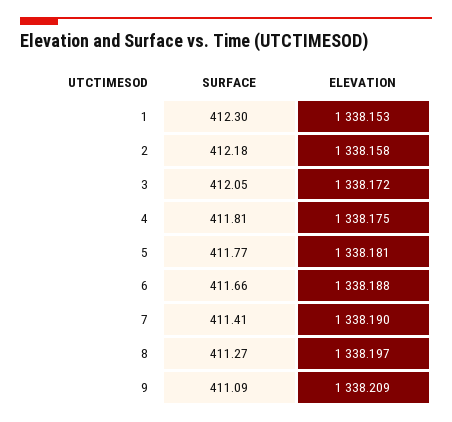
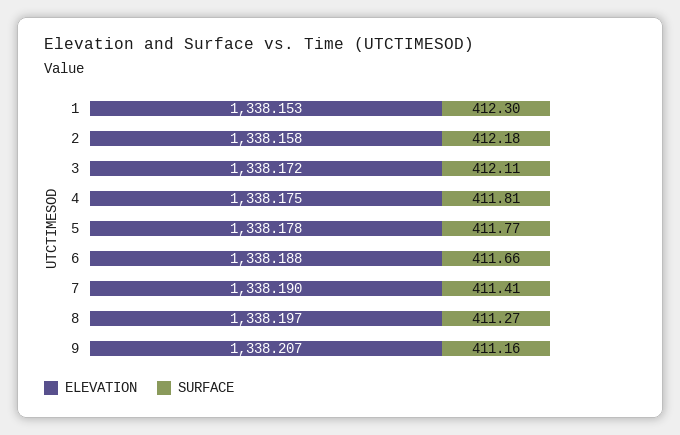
  {
    "SURFACE": {
      "1": 412.3,
      "2": 412.18,
-     "3": 412.05,
+     "3": 412.11,
      "4": 411.81,
      "5": 411.77,
      "6": 411.66,
      "7": 411.41,
      "8": 411.27,
-     "9": 411.09
+     "9": 411.16
    },
    "ELEVATION": {
      "1": 1338.153,
      "2": 1338.158,
      "3": 1338.172,
      "4": 1338.175,
-     "5": 1338.181,
+     "5": 1338.178,
      "6": 1338.188,
      "7": 1338.19,
      "8": 1338.197,
-     "9": 1338.209
+     "9": 1338.207
    }
  }

